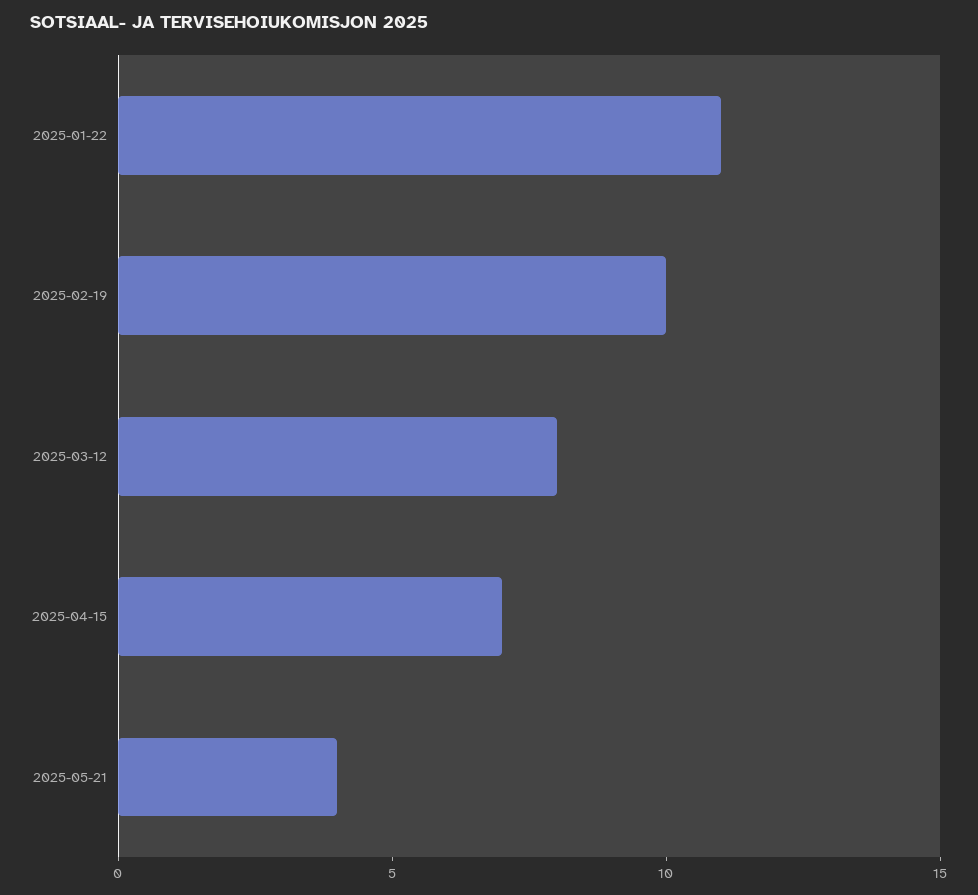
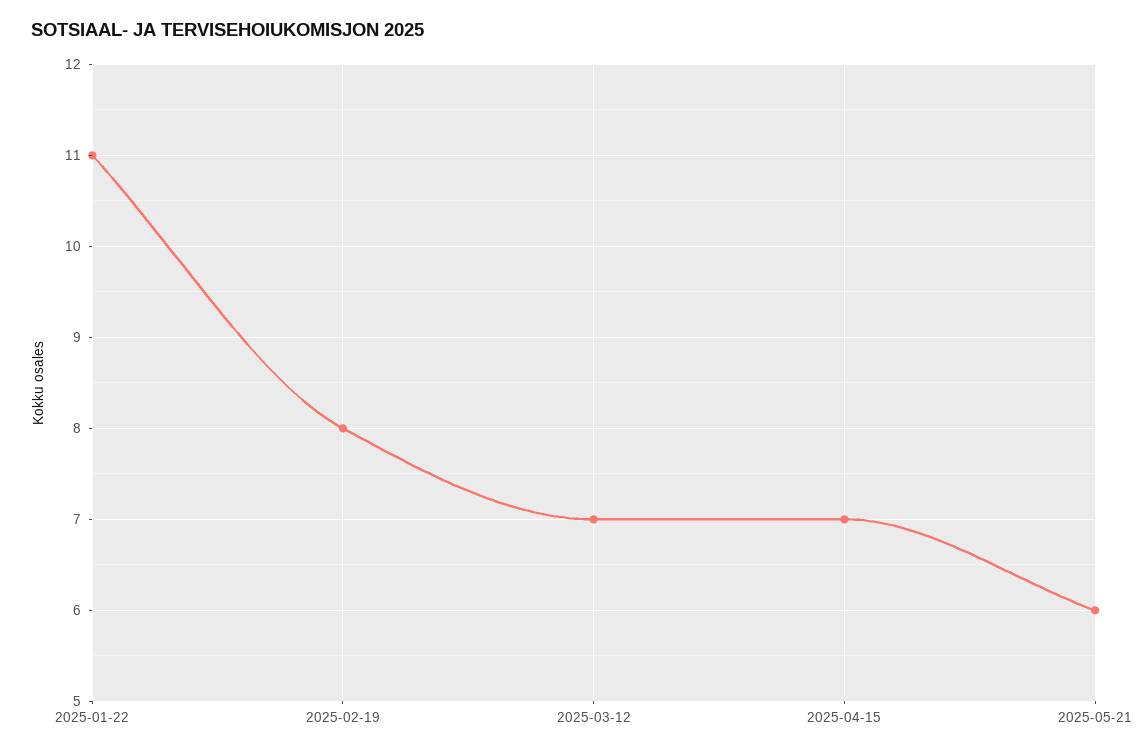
  {
    "2025-01-22": 11,
-   "2025-02-19": 10,
+   "2025-02-19": 8,
-   "2025-03-12": 8,
+   "2025-03-12": 7,
    "2025-04-15": 7,
-   "2025-05-21": 4
+   "2025-05-21": 6
  }

